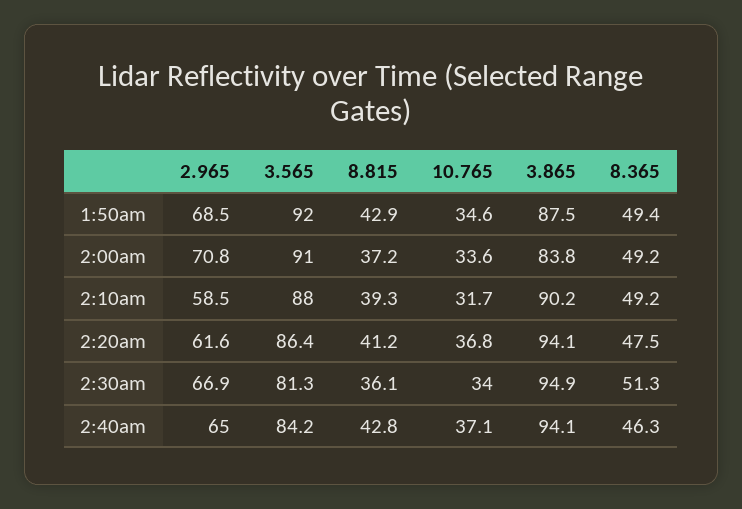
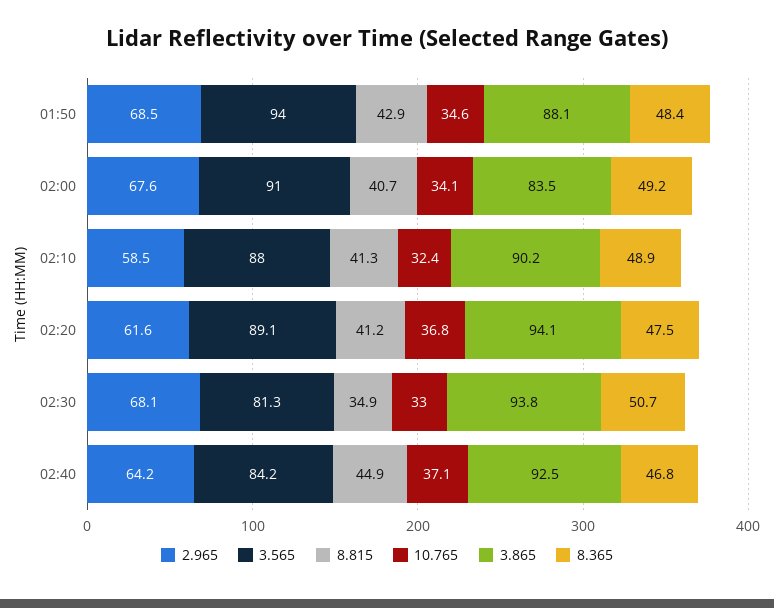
  {
    "2.965": {
      "1:50am": 68.5,
-     "2:00am": 70.8,
+     "2:00am": 67.6,
      "2:10am": 58.5,
      "2:20am": 61.6,
-     "2:30am": 66.9,
+     "2:30am": 68.1,
-     "2:40am": 65
+     "2:40am": 64.2
    },
    "3.565": {
-     "1:50am": 92,
+     "1:50am": 94,
      "2:00am": 91,
      "2:10am": 88,
-     "2:20am": 86.4,
+     "2:20am": 89.1,
      "2:30am": 81.3,
      "2:40am": 84.2
    },
    "8.815": {
      "1:50am": 42.9,
-     "2:00am": 37.2,
+     "2:00am": 40.7,
-     "2:10am": 39.3,
+     "2:10am": 41.3,
      "2:20am": 41.2,
-     "2:30am": 36.1,
+     "2:30am": 34.9,
-     "2:40am": 42.8
+     "2:40am": 44.9
    },
    "10.765": {
      "1:50am": 34.6,
-     "2:00am": 33.6,
+     "2:00am": 34.1,
-     "2:10am": 31.7,
+     "2:10am": 32.4,
      "2:20am": 36.8,
-     "2:30am": 34,
+     "2:30am": 33,
      "2:40am": 37.1
    },
    "3.865": {
-     "1:50am": 87.5,
+     "1:50am": 88.1,
-     "2:00am": 83.8,
+     "2:00am": 83.5,
      "2:10am": 90.2,
      "2:20am": 94.1,
-     "2:30am": 94.9,
+     "2:30am": 93.8,
-     "2:40am": 94.1
+     "2:40am": 92.5
    },
    "8.365": {
-     "1:50am": 49.4,
+     "1:50am": 48.4,
      "2:00am": 49.2,
-     "2:10am": 49.2,
+     "2:10am": 48.9,
      "2:20am": 47.5,
-     "2:30am": 51.3,
+     "2:30am": 50.7,
-     "2:40am": 46.3
+     "2:40am": 46.8
    }
  }

